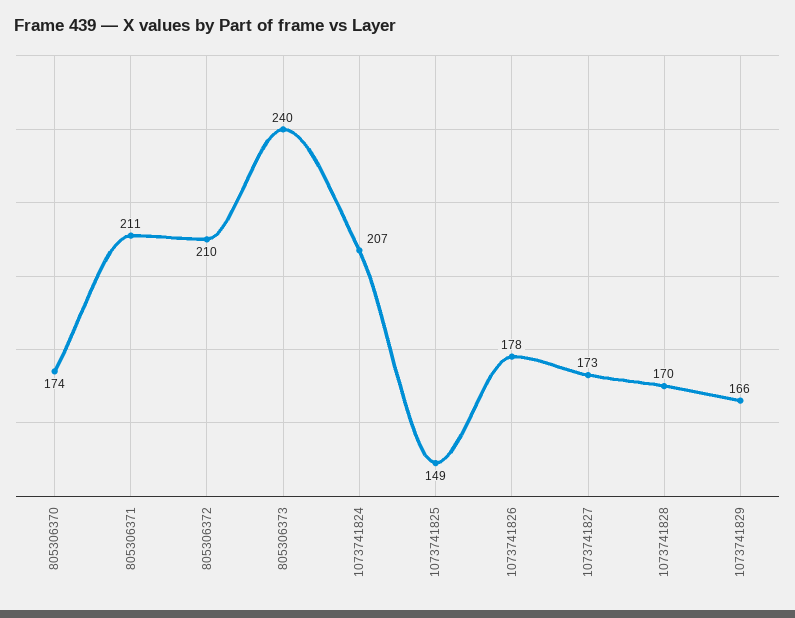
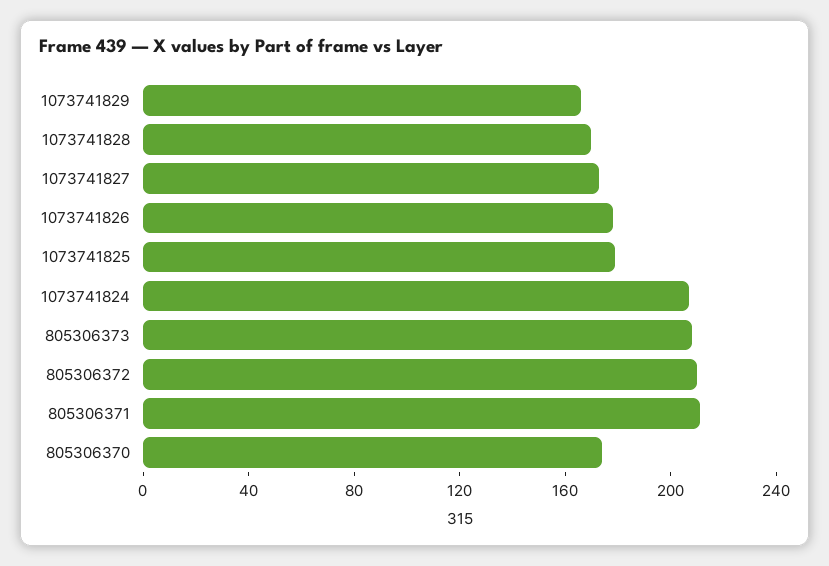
  {
    "805306370": 174,
    "805306371": 211,
    "805306372": 210,
-   "805306373": 240,
+   "805306373": 210,
    "1073741824": 207,
-   "1073741825": 149,
+   "1073741825": 180,
    "1073741826": 178,
    "1073741827": 173,
    "1073741828": 170,
    "1073741829": 166
  }

